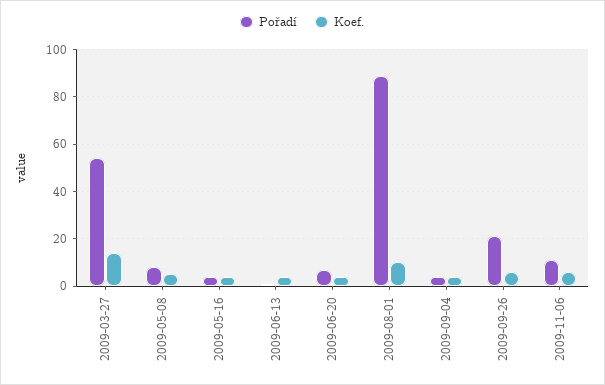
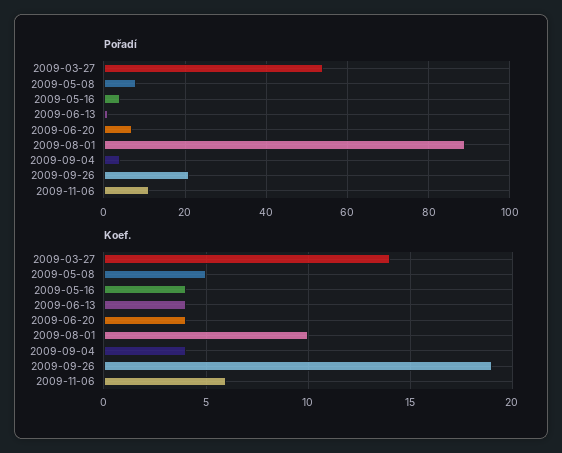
  {
    "Pořadí": {
      "2009-03-27": 55,
      "2009-05-08": 10,
      "2009-05-16": 5,
      "2009-06-13": 0,
      "2009-06-20": 5,
      "2009-08-01": 90,
      "2009-09-04": 5,
      "2009-09-26": 20,
      "2009-11-06": 10
    },
    "Koef.": {
      "2009-03-27": 14,
      "2009-05-08": 5,
      "2009-05-16": 4,
      "2009-06-13": 4,
      "2009-06-20": 4,
      "2009-08-01": 10,
      "2009-09-04": 4,
-     "2009-09-26": 5,
+     "2009-09-26": 19,
      "2009-11-06": 6
    }
  }

